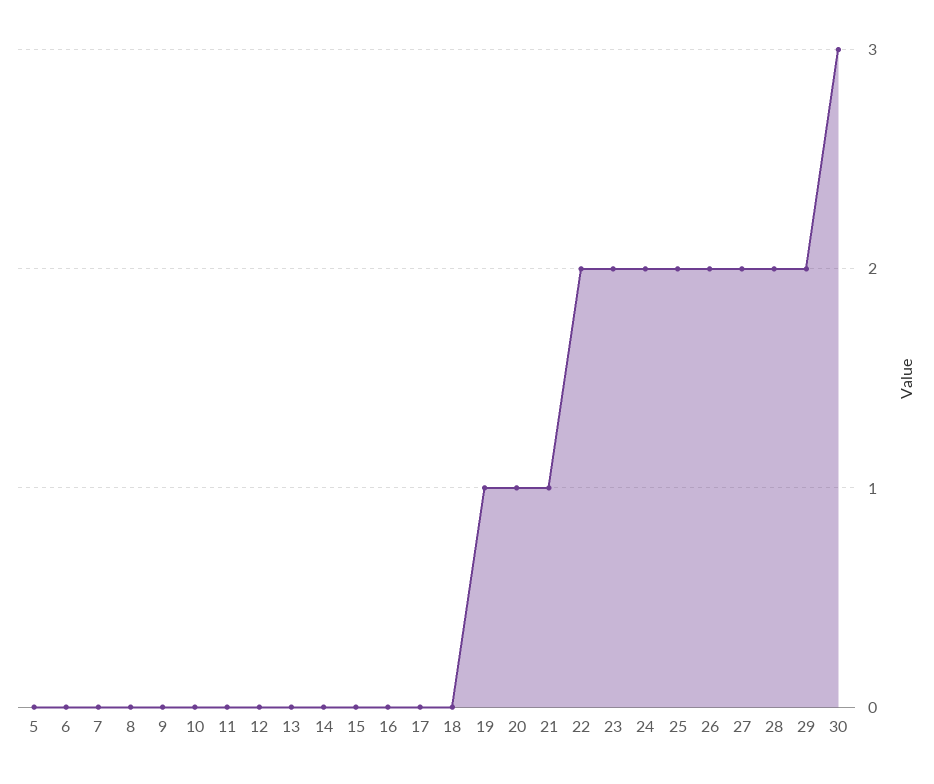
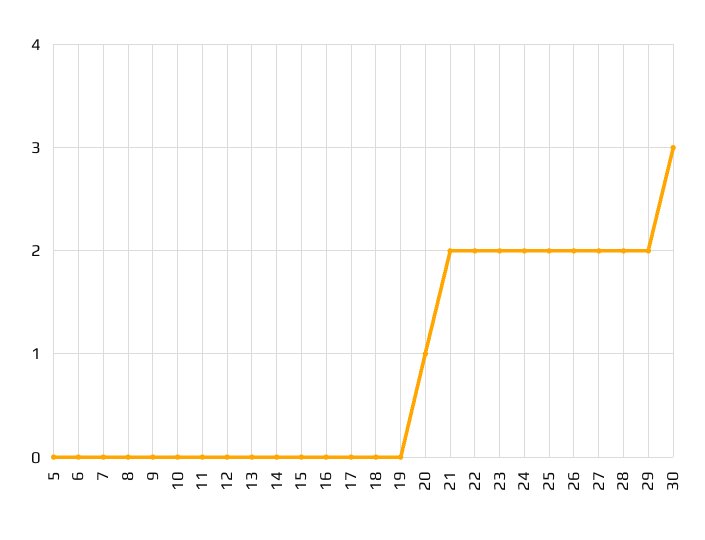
  {
    "5": 0,
    "6": 0,
    "7": 0,
    "8": 0,
    "9": 0,
    "10": 0,
    "11": 0,
    "12": 0,
    "13": 0,
    "14": 0,
    "15": 0,
    "16": 0,
    "17": 0,
    "18": 0,
-   "19": 1,
+   "19": 0,
    "20": 1,
-   "21": 1,
+   "21": 2,
    "22": 2,
    "23": 2,
    "24": 2,
    "25": 2,
    "26": 2,
    "27": 2,
    "28": 2,
    "29": 2,
    "30": 3
  }

